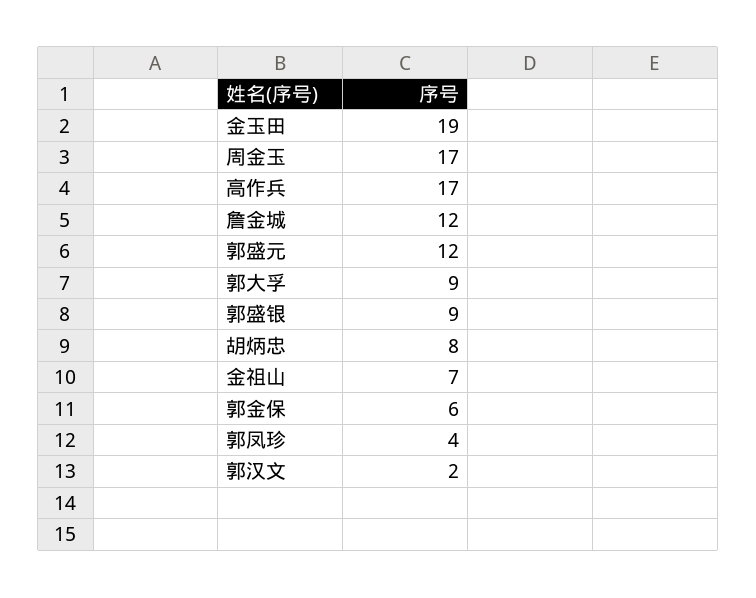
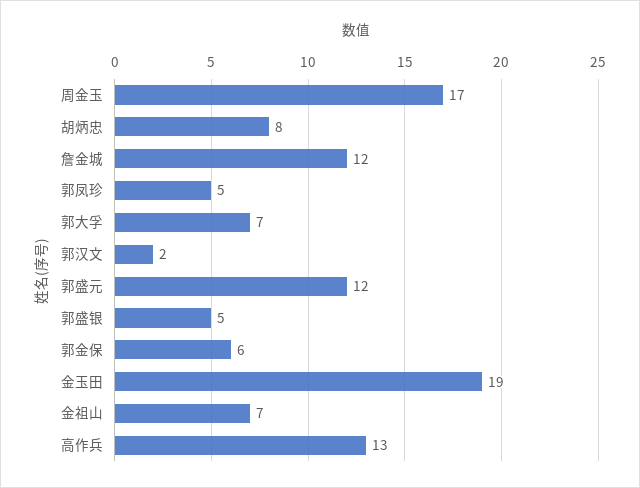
  {
    "金玉田": 19,
    "周金玉": 17,
-   "高作兵": 17,
+   "高作兵": 13,
    "詹金城": 12,
    "郭盛元": 12,
-   "郭大孚": 9,
+   "郭大孚": 7,
-   "郭盛银": 9,
+   "郭盛银": 5,
    "胡炳忠": 8,
    "金祖山": 7,
    "郭金保": 6,
-   "郭凤珍": 4,
+   "郭凤珍": 5,
    "郭汉文": 2
  }

